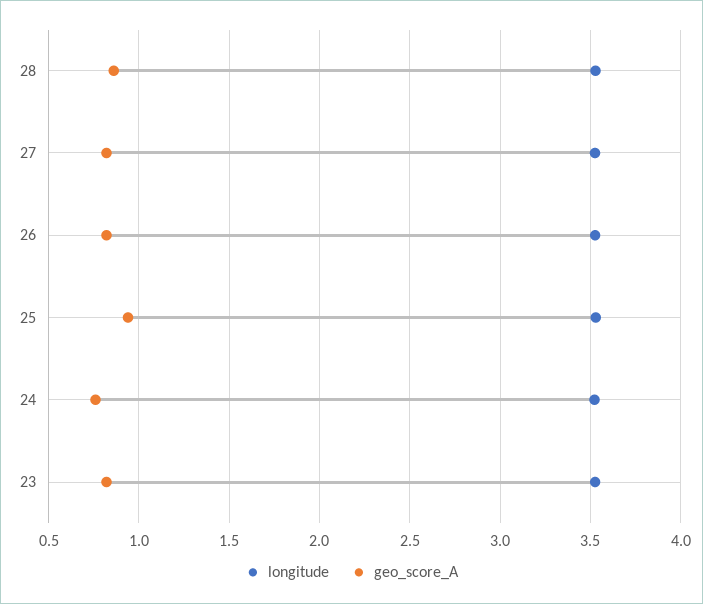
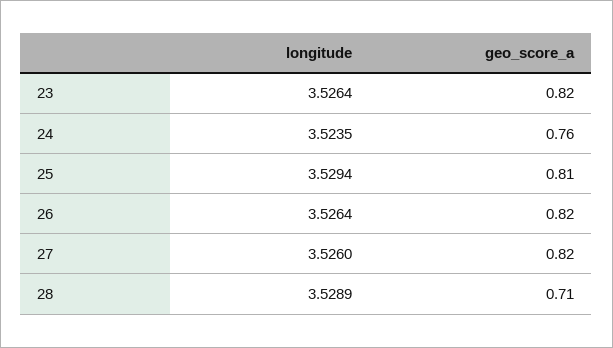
  {
    "longitude": {
      "28": 3.5289,
      "27": 3.526,
      "26": 3.5264,
      "25": 3.5294,
      "24": 3.5235,
      "23": 3.5264
    },
    "geo_score_A": {
-     "28": 0.85,
+     "28": 0.71,
      "27": 0.82,
      "26": 0.82,
-     "25": 0.95,
+     "25": 0.81,
      "24": 0.76,
      "23": 0.82
    }
  }

